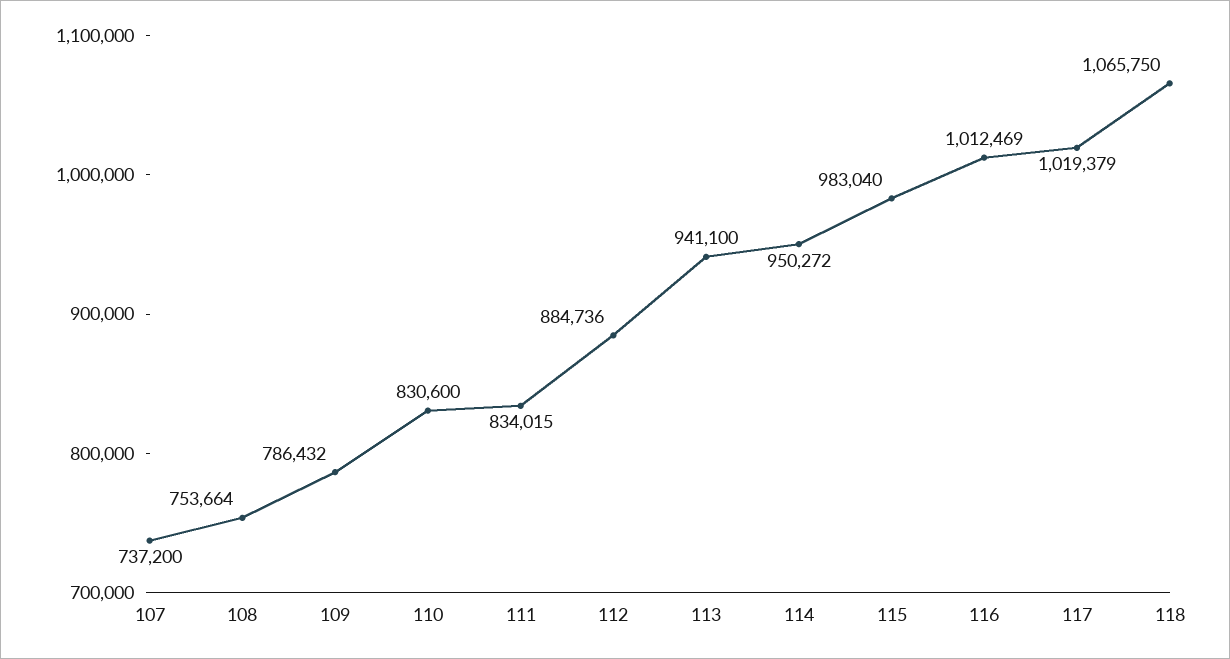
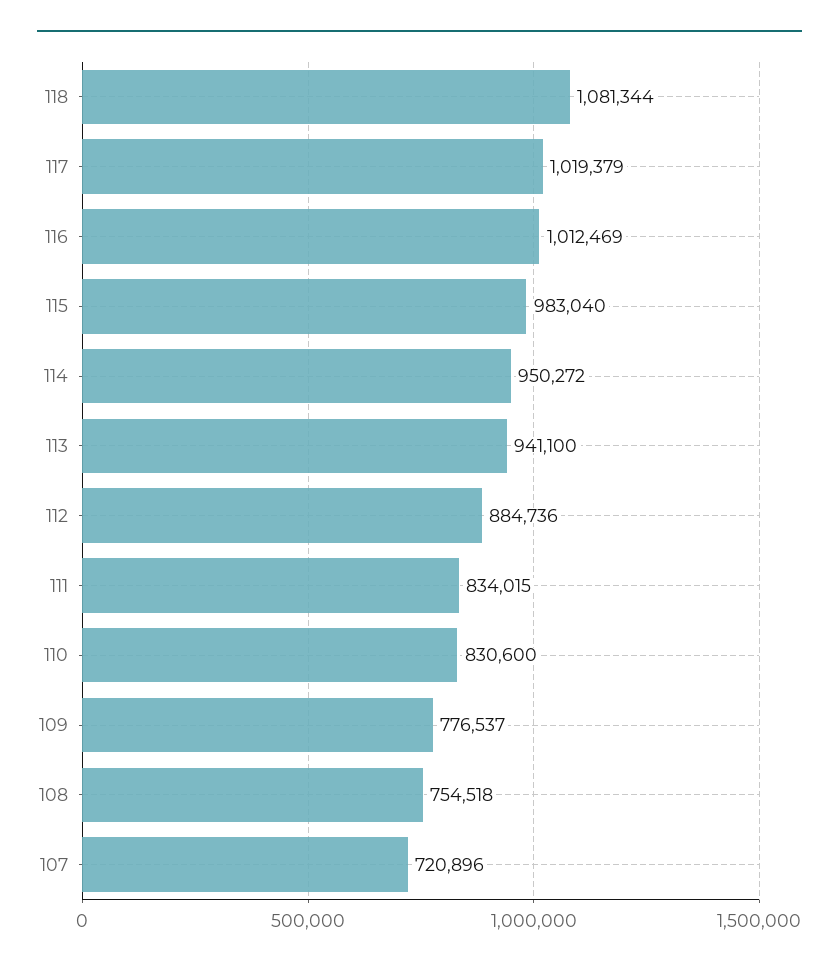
  {
-   "107": 737200,
+   "107": 720896,
-   "108": 753664,
+   "108": 754518,
-   "109": 786432,
+   "109": 776537,
    "110": 830600,
    "111": 834015,
    "112": 884736,
    "113": 941100,
    "114": 950272,
    "115": 983040,
    "116": 1012469,
    "117": 1019379,
-   "118": 1065750
+   "118": 1081344
  }

